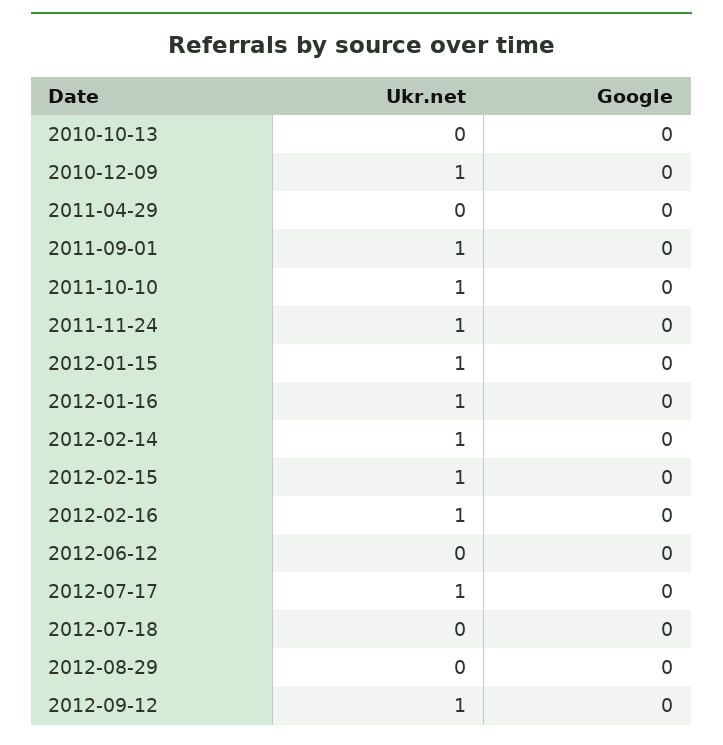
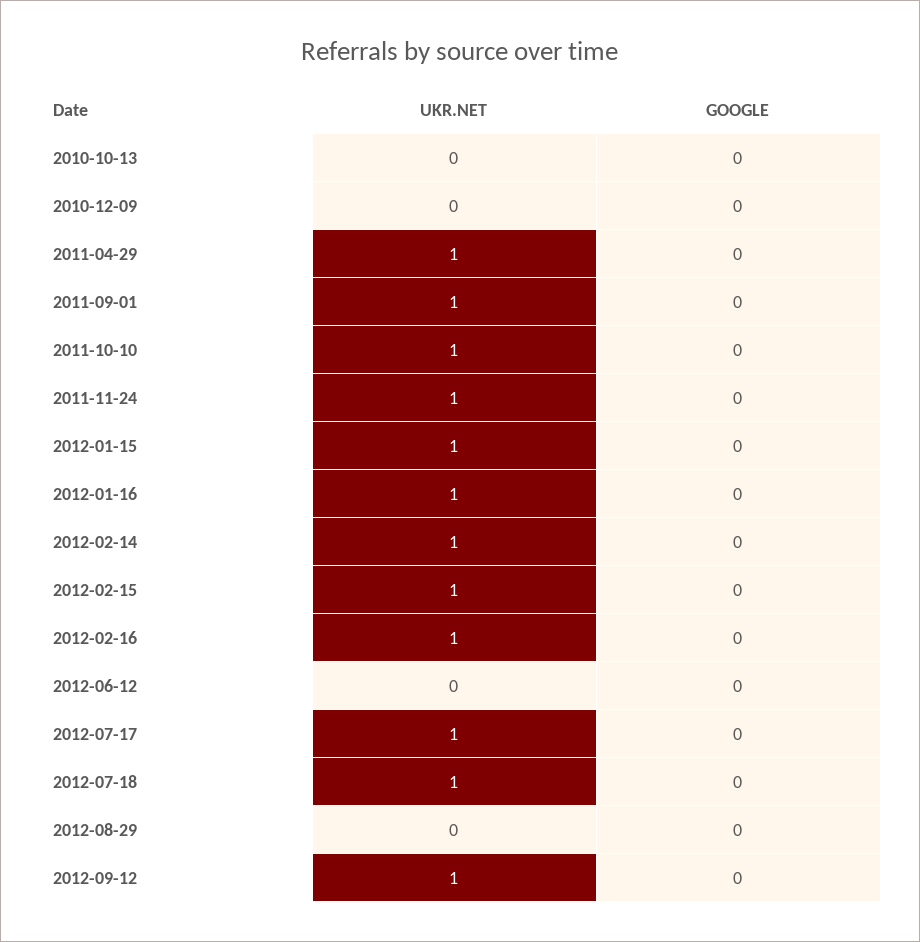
  {
    "Ukr.net": {
      "2010-10-13": 0,
-     "2010-12-09": 1,
+     "2010-12-09": 0,
-     "2011-04-29": 0,
+     "2011-04-29": 1,
      "2011-09-01": 1,
      "2011-10-10": 1,
      "2011-11-24": 1,
      "2012-01-15": 1,
      "2012-01-16": 1,
      "2012-02-14": 1,
      "2012-02-15": 1,
      "2012-02-16": 1,
      "2012-06-12": 0,
      "2012-07-17": 1,
-     "2012-07-18": 0,
+     "2012-07-18": 1,
      "2012-08-29": 0,
      "2012-09-12": 1
    },
    "Google": {
      "2010-10-13": 0,
      "2010-12-09": 0,
      "2011-04-29": 0,
      "2011-09-01": 0,
      "2011-10-10": 0,
      "2011-11-24": 0,
      "2012-01-15": 0,
      "2012-01-16": 0,
      "2012-02-14": 0,
      "2012-02-15": 0,
      "2012-02-16": 0,
      "2012-06-12": 0,
      "2012-07-17": 0,
      "2012-07-18": 0,
      "2012-08-29": 0,
      "2012-09-12": 0
    }
  }

